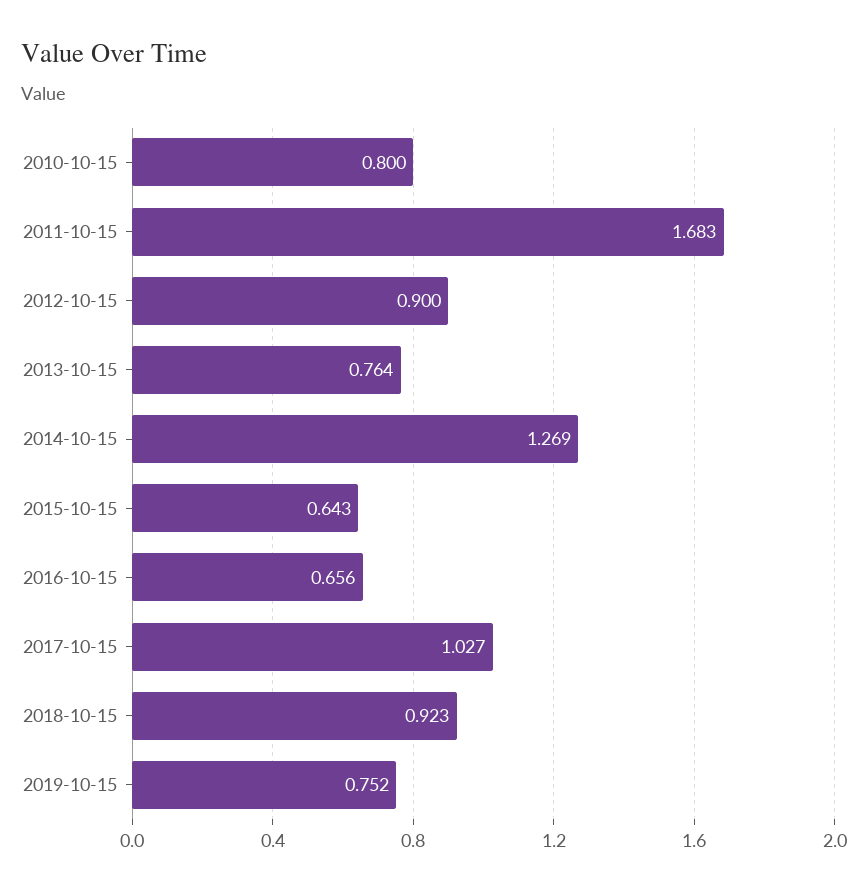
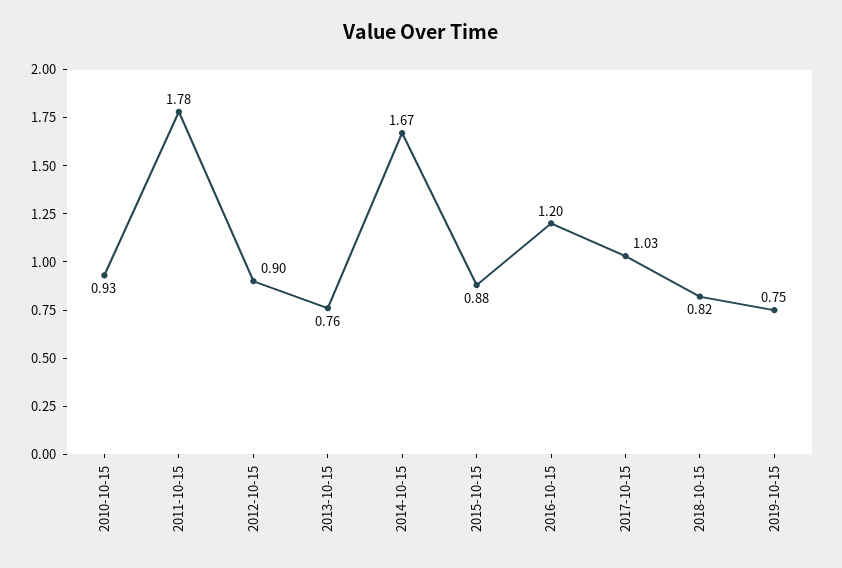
  {
-   "2010-10-15": 0.8,
+   "2010-10-15": 0.93,
-   "2011-10-15": 1.683,
+   "2011-10-15": 1.78,
    "2012-10-15": 0.9,
    "2013-10-15": 0.764,
-   "2014-10-15": 1.269,
+   "2014-10-15": 1.67,
-   "2015-10-15": 0.643,
+   "2015-10-15": 0.88,
-   "2016-10-15": 0.656,
+   "2016-10-15": 1.2,
    "2017-10-15": 1.027,
-   "2018-10-15": 0.923,
+   "2018-10-15": 0.82,
    "2019-10-15": 0.752
  }

